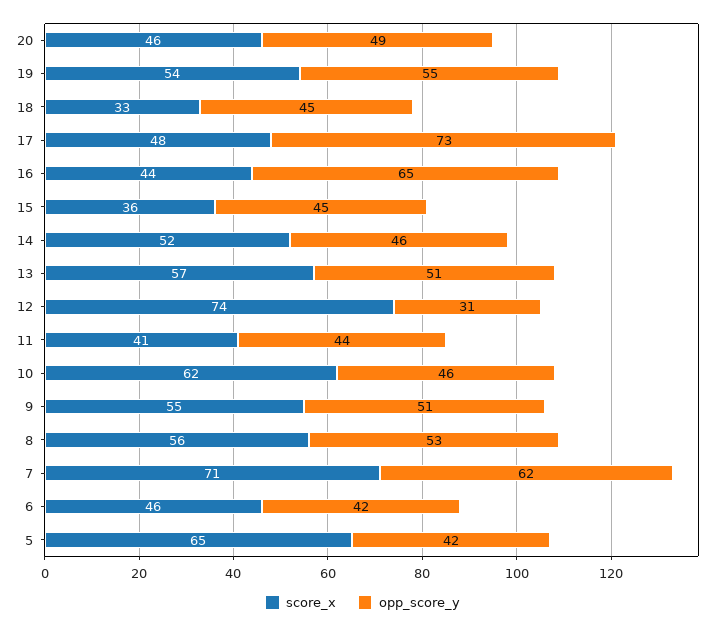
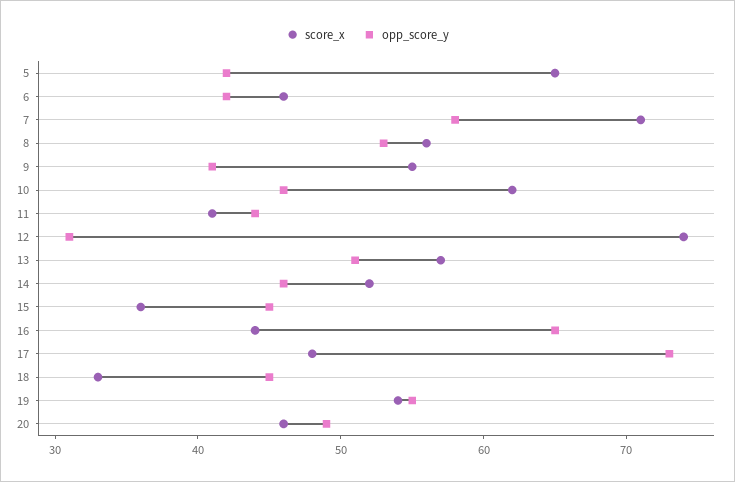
  {
    "score_x": {
      "20": 46,
      "19": 54,
      "18": 33,
      "17": 48,
      "16": 44,
      "15": 36,
      "14": 52,
      "13": 57,
      "12": 74,
      "11": 41,
      "10": 62,
      "9": 55,
      "8": 56,
      "7": 71,
      "6": 46,
      "5": 65
    },
    "opp_score_y": {
      "20": 49,
      "19": 55,
      "18": 45,
      "17": 73,
      "16": 65,
      "15": 45,
      "14": 46,
      "13": 51,
      "12": 31,
      "11": 44,
      "10": 46,
-     "9": 51,
+     "9": 41,
      "8": 53,
-     "7": 62,
+     "7": 58,
      "6": 42,
      "5": 42
    }
  }

